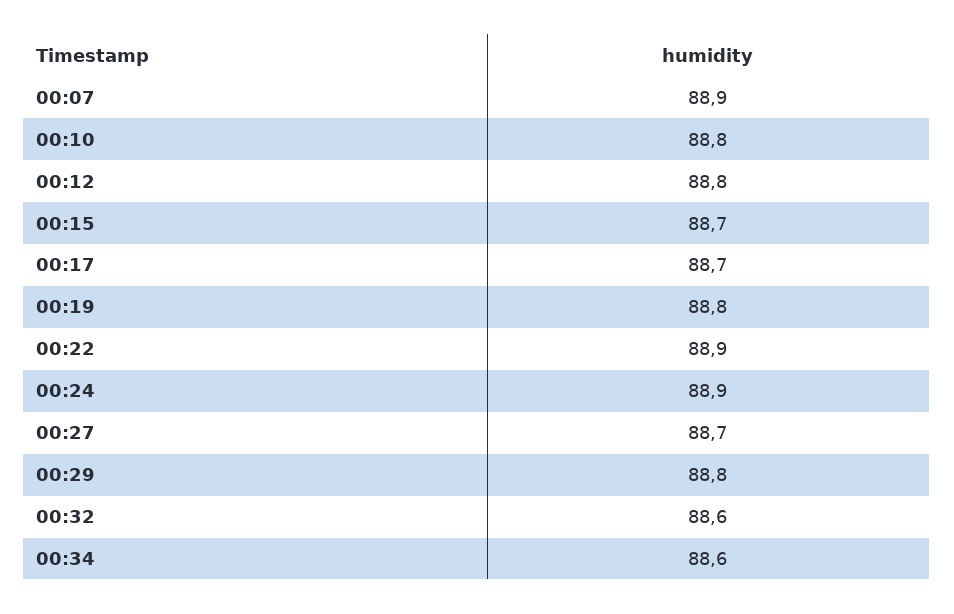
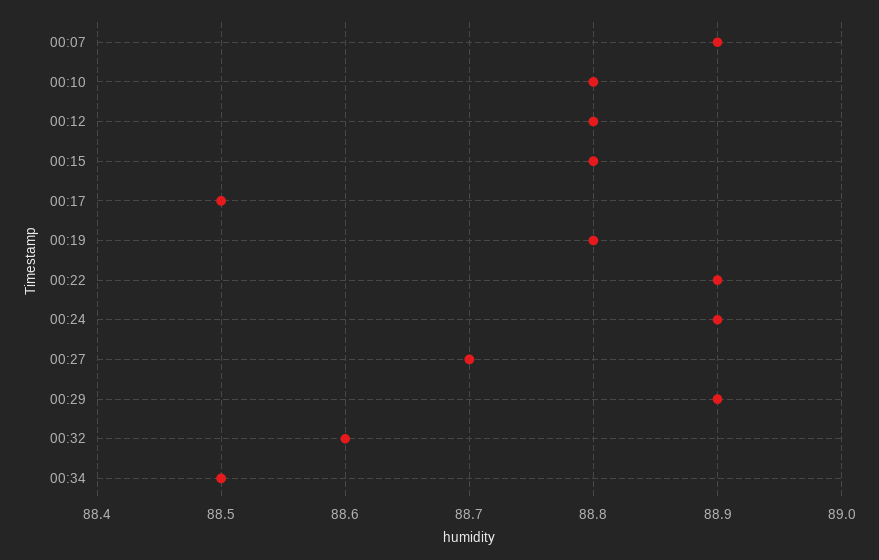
  {
    "00:07": 88.9,
    "00:10": 88.8,
    "00:12": 88.8,
-   "00:15": 88.7,
+   "00:15": 88.8,
-   "00:17": 88.7,
+   "00:17": 88.5,
    "00:19": 88.8,
    "00:22": 88.9,
    "00:24": 88.9,
    "00:27": 88.7,
-   "00:29": 88.8,
+   "00:29": 88.9,
    "00:32": 88.6,
-   "00:34": 88.6
+   "00:34": 88.5
  }

